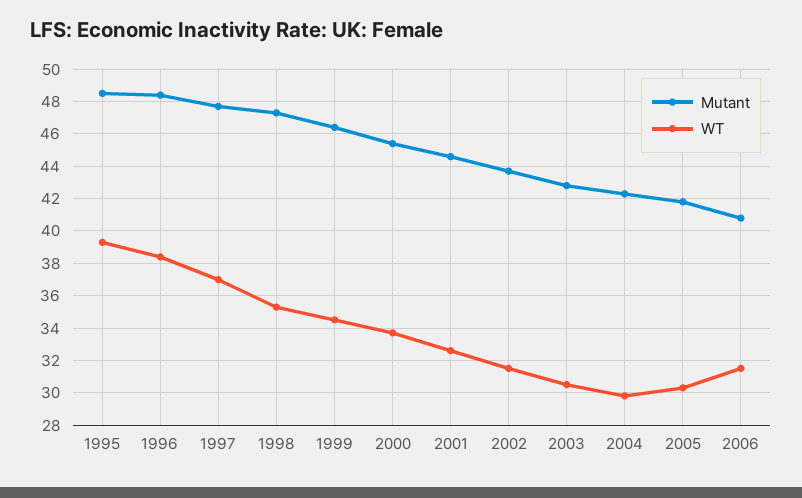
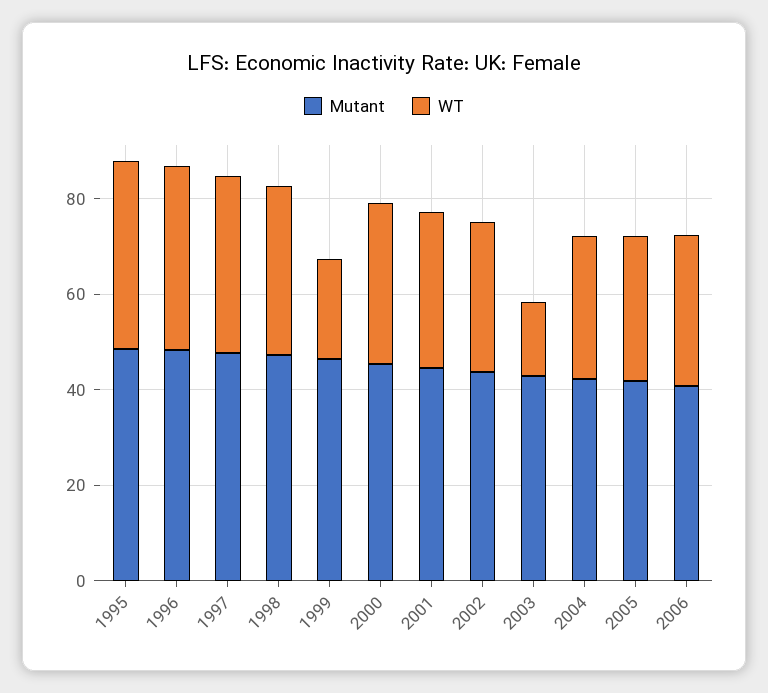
  {
    "Mutant": {
      "1995": 48.5,
      "1996": 48.5,
      "1997": 47.5,
      "1998": 47.5,
      "1999": 46.5,
      "2000": 45.5,
      "2001": 44.5,
      "2002": 43.5,
      "2003": 43,
      "2004": 42.5,
      "2005": 42,
      "2006": 41
    },
    "WT": {
      "1995": 39.5,
      "1996": 38.5,
      "1997": 37,
      "1998": 35.5,
-     "1999": 34.5,
+     "1999": 20,
      "2000": 33.5,
      "2001": 32.5,
      "2002": 31.5,
-     "2003": 30.5,
+     "2003": 15,
      "2004": 30,
      "2005": 30.5,
      "2006": 31.5
    }
  }

